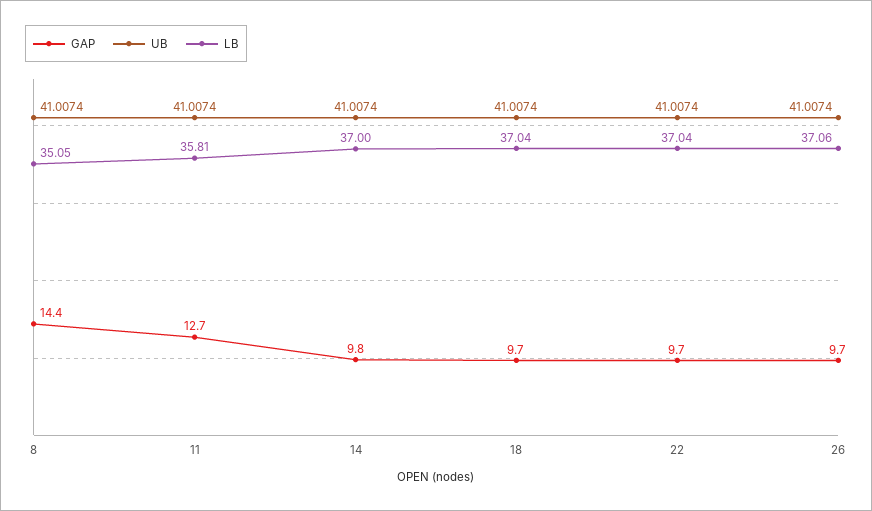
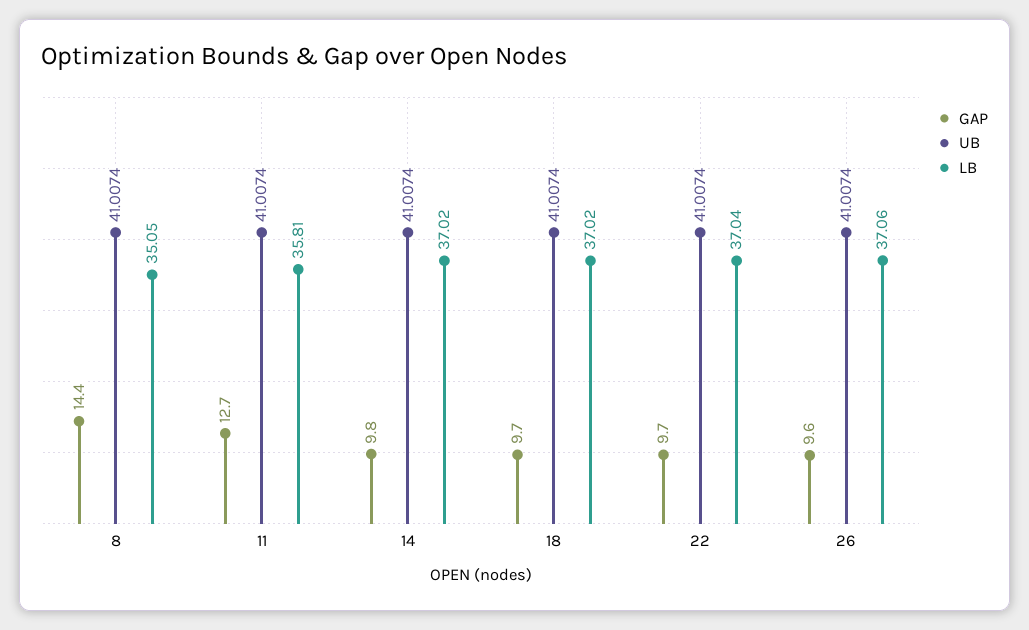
  {
    "GAP": {
      "8": 14.4,
      "11": 12.7,
      "14": 9.8,
      "18": 9.7,
      "22": 9.7,
-     "26": 9.7
+     "26": 9.6
    },
    "UB": {
      "8": 41.0074,
      "11": 41.0074,
      "14": 41.0074,
      "18": 41.0074,
      "22": 41.0074,
      "26": 41.0074
    },
    "LB": {
      "8": 35.05,
      "11": 35.81,
-     "14": 37,
+     "14": 37.02,
-     "18": 37.04,
+     "18": 37.02,
      "22": 37.04,
      "26": 37.06
    }
  }

